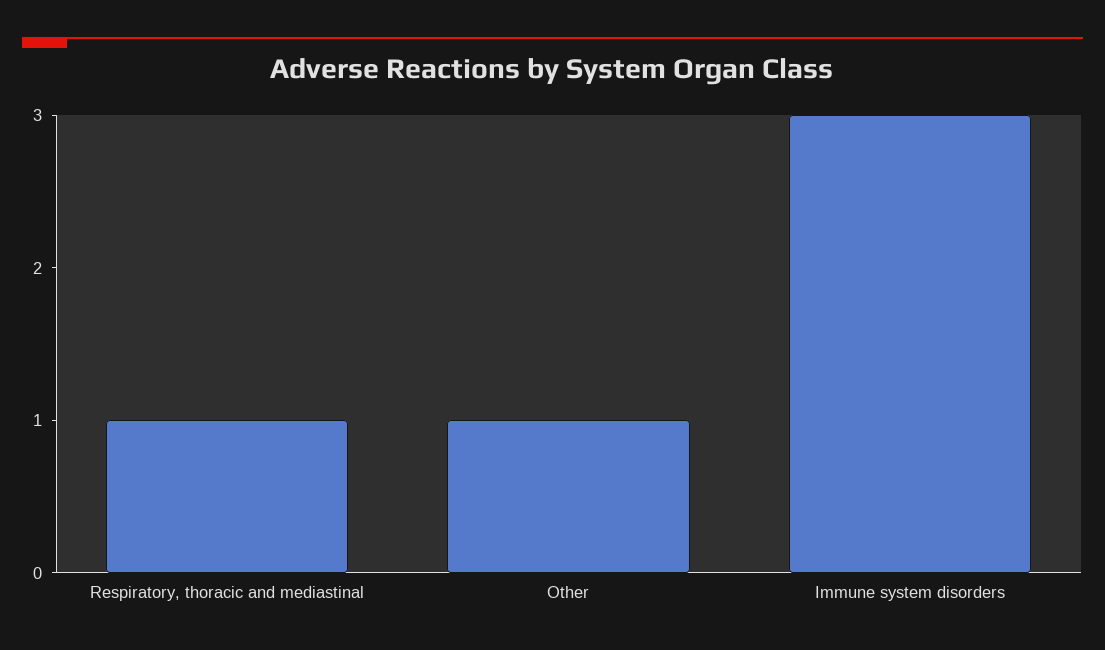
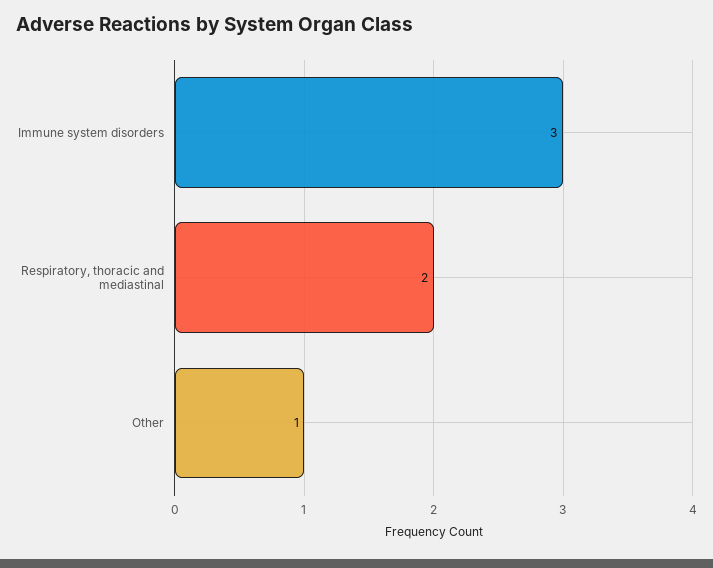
  {
-   "Respiratory, thoracic and mediastinal": 1,
+   "Respiratory, thoracic and mediastinal": 2,
    "Other": 1,
    "Immune system disorders": 3
  }

